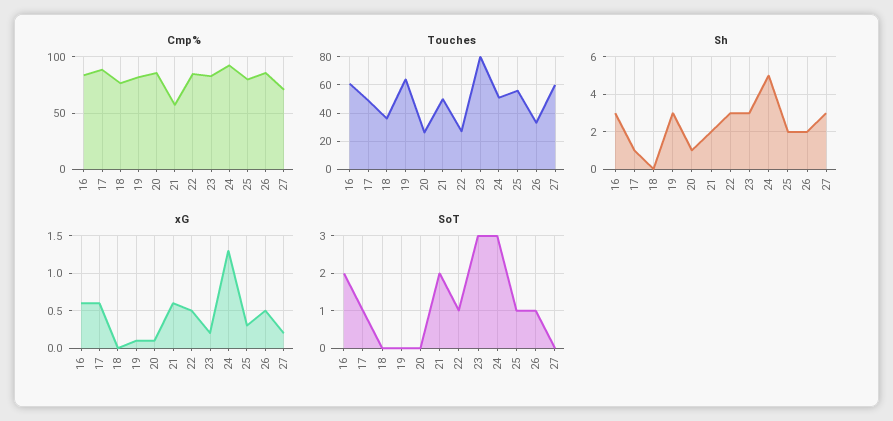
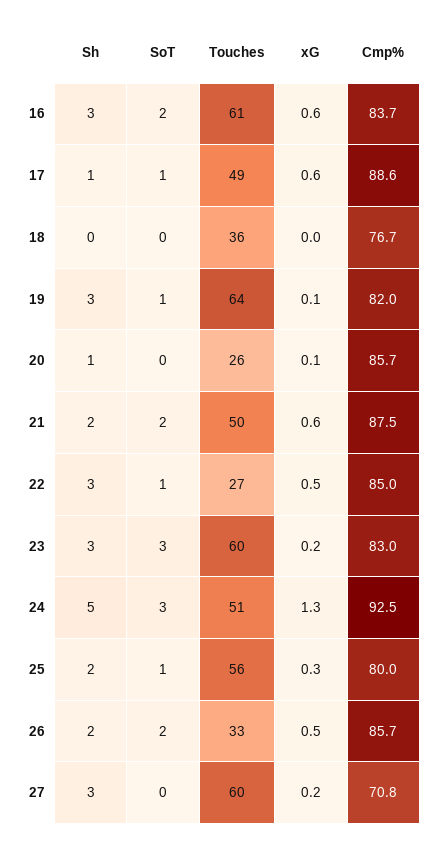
  {
    "Cmp%": {
      "16": 83.7,
      "17": 88.6,
      "18": 76.7,
      "19": 82,
      "20": 85.7,
-     "21": 60,
+     "21": 87.5,
      "22": 85,
      "23": 83,
      "24": 92.5,
      "25": 80,
      "26": 85.7,
      "27": 70.8
    },
    "Touches": {
      "16": 61,
      "17": 49,
      "18": 36,
      "19": 64,
      "20": 26,
      "21": 50,
      "22": 27,
-     "23": 80,
+     "23": 60,
      "24": 51,
      "25": 56,
      "26": 33,
      "27": 60
    },
    "Sh": {
      "16": 3,
      "17": 1,
      "18": 0,
      "19": 3,
      "20": 1,
      "21": 2,
      "22": 3,
      "23": 3,
      "24": 5,
      "25": 2,
      "26": 2,
      "27": 3
    },
    "xG": {
      "16": 0.6,
      "17": 0.6,
      "18": 0,
      "19": 0.1,
      "20": 0.1,
      "21": 0.6,
      "22": 0.5,
      "23": 0.2,
      "24": 1.3,
      "25": 0.3,
      "26": 0.5,
      "27": 0.2
    },
    "SoT": {
      "16": 2,
      "17": 1,
      "18": 0,
-     "19": 0,
+     "19": 1,
      "20": 0,
      "21": 2,
      "22": 1,
      "23": 3,
      "24": 3,
      "25": 1,
-     "26": 1,
+     "26": 2,
      "27": 0
    }
  }

